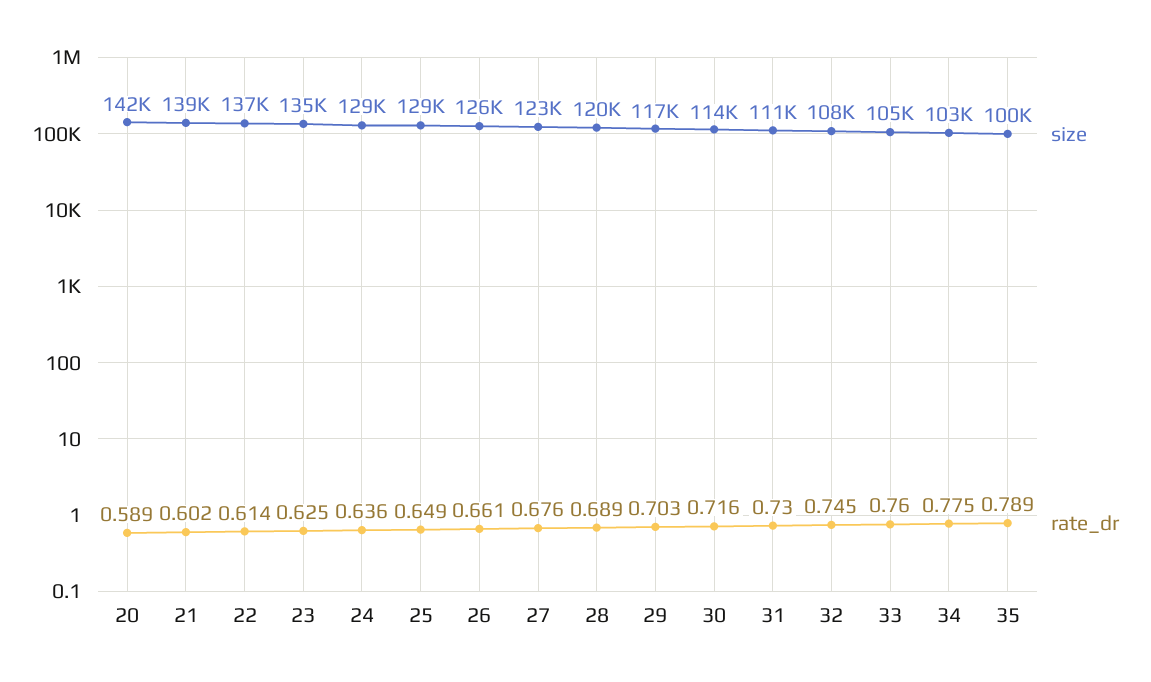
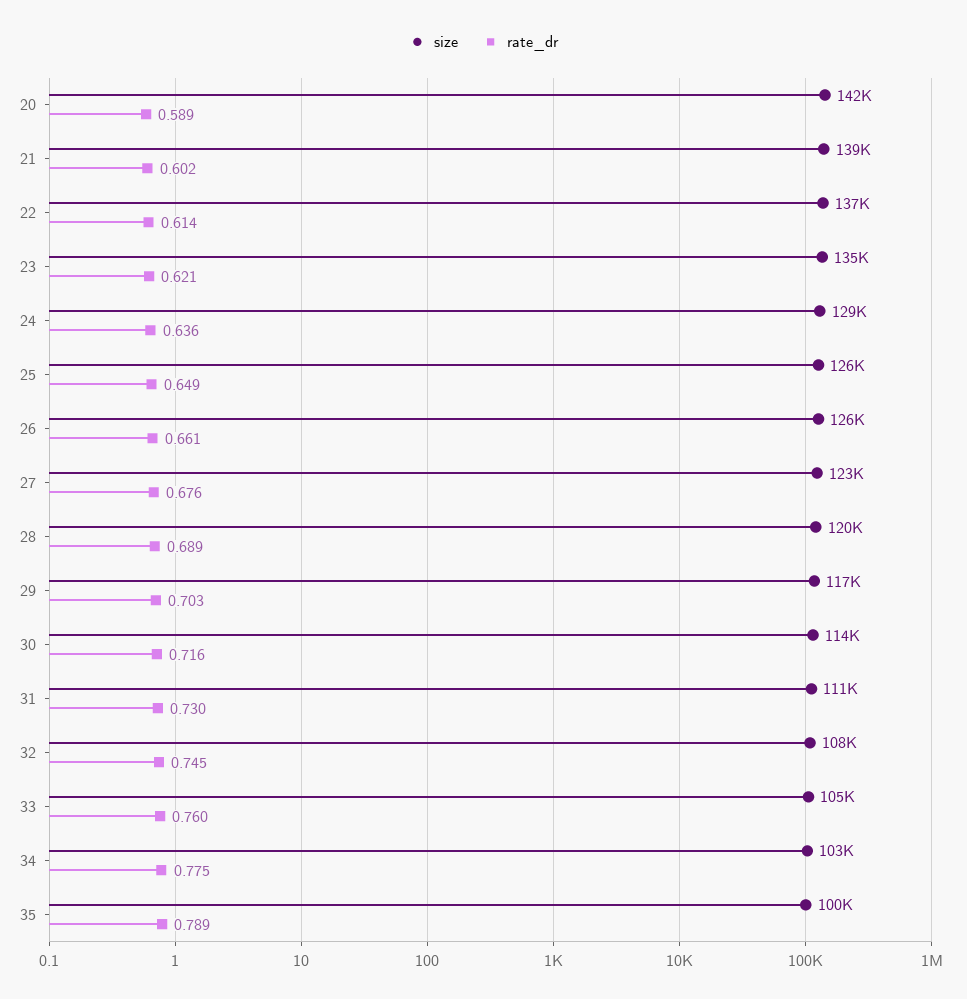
  {
    "size": {
      "20": 142000,
      "21": 139000,
      "22": 137000,
      "23": 135000,
      "24": 129000,
-     "25": 129000,
+     "25": 126000,
      "26": 126000,
      "27": 123000,
      "28": 120000,
      "29": 117000,
      "30": 114000,
      "31": 111000,
      "32": 108000,
      "33": 105000,
      "34": 103000,
      "35": 100000
    },
    "rate_dr": {
      "20": 0.589,
      "21": 0.602,
      "22": 0.614,
-     "23": 0.625,
+     "23": 0.621,
      "24": 0.636,
      "25": 0.649,
      "26": 0.661,
      "27": 0.676,
      "28": 0.689,
      "29": 0.703,
      "30": 0.716,
      "31": 0.73,
      "32": 0.745,
      "33": 0.76,
      "34": 0.775,
      "35": 0.789
    }
  }

